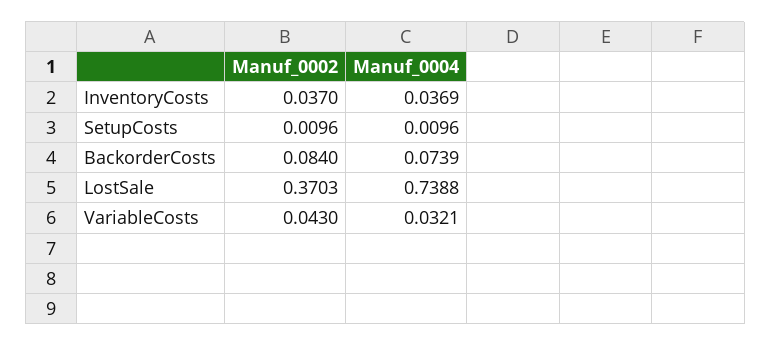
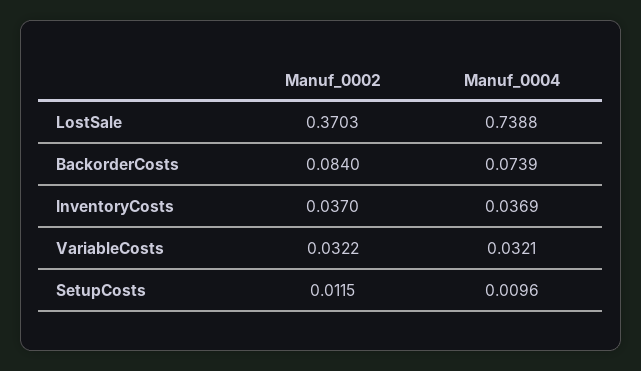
  {
    "Manuf_0002": {
      "InventoryCosts": 0.037,
-     "SetupCosts": 0.0096,
+     "SetupCosts": 0.0115,
      "BackorderCosts": 0.084,
      "LostSale": 0.3703,
-     "VariableCosts": 0.043
+     "VariableCosts": 0.0322
    },
    "Manuf_0004": {
      "InventoryCosts": 0.0369,
      "SetupCosts": 0.0096,
      "BackorderCosts": 0.0739,
      "LostSale": 0.7388,
      "VariableCosts": 0.0321
    }
  }

